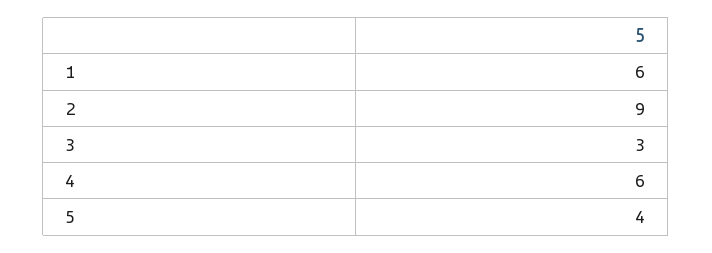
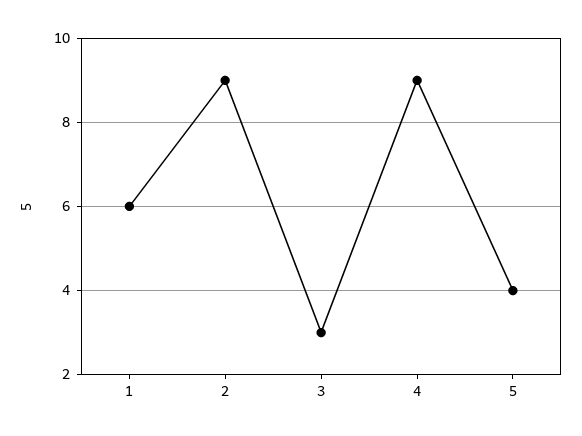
  {
    "1": 6,
    "2": 9,
    "3": 3,
-   "4": 6,
+   "4": 9,
    "5": 4
  }

